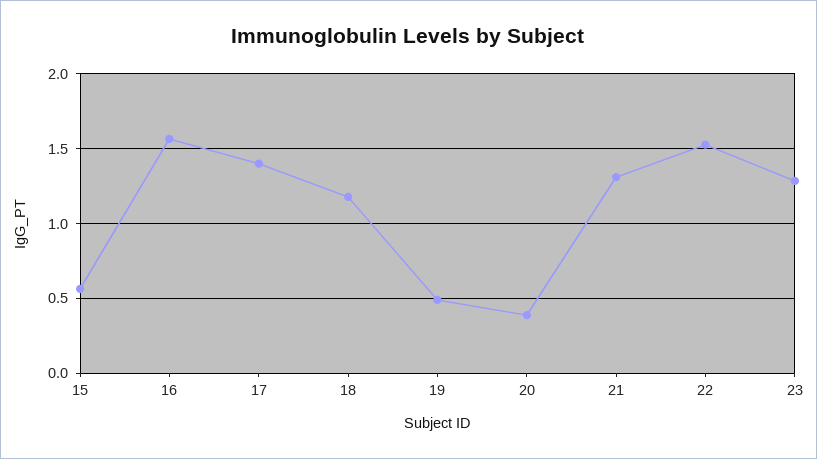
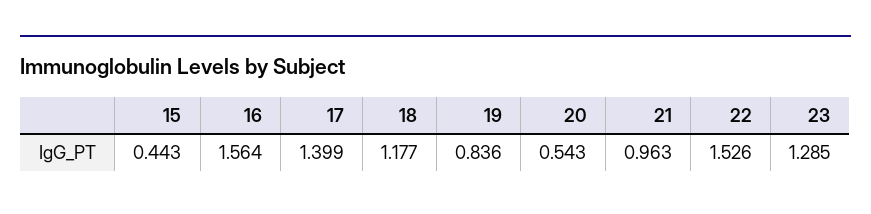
  {
-   "15": 0.55,
+   "15": 0.443,
    "16": 1.564,
    "17": 1.399,
    "18": 1.177,
-   "19": 0.5,
+   "19": 0.836,
-   "20": 0.4,
+   "20": 0.543,
-   "21": 1.3,
+   "21": 0.963,
    "22": 1.526,
    "23": 1.285
  }

